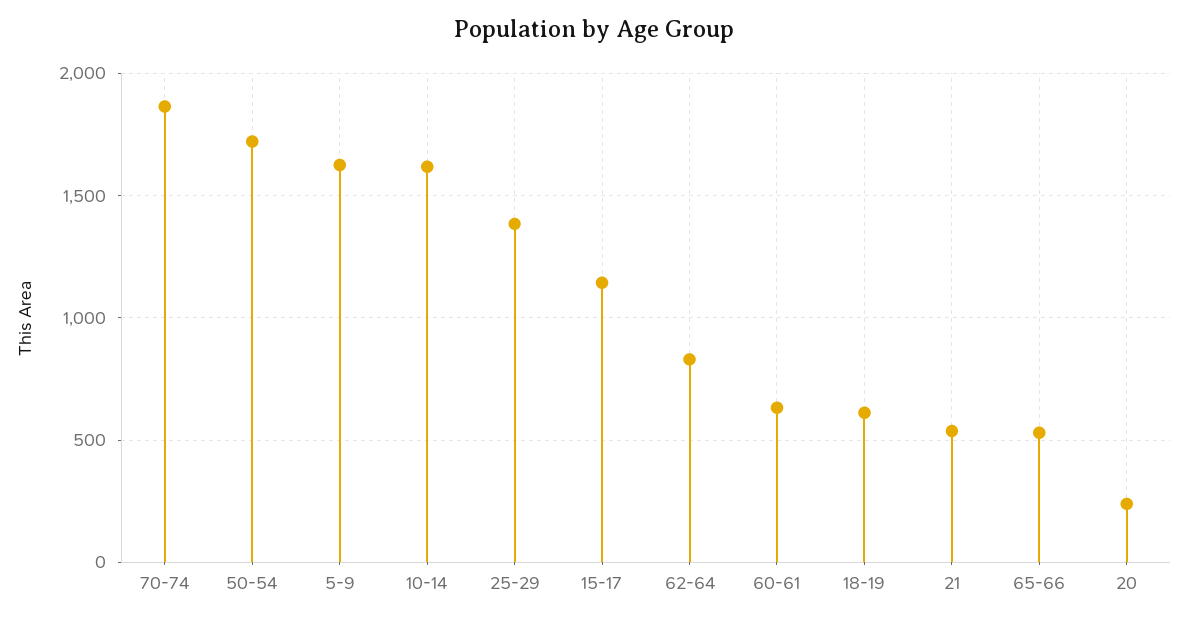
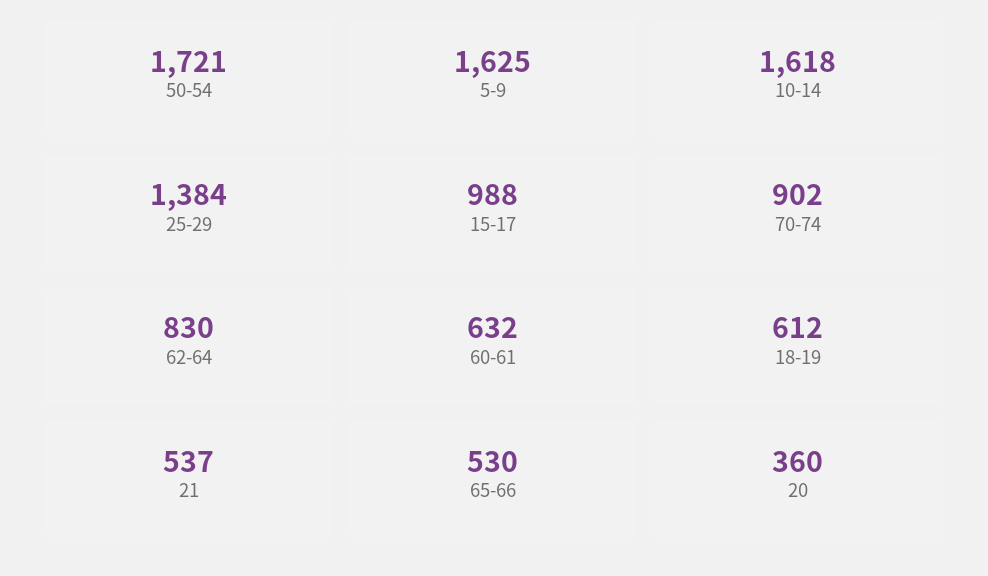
  {
-   "70-74": 1850,
+   "70-74": 902,
    "50-54": 1721,
    "5-9": 1625,
    "10-14": 1618,
    "25-29": 1384,
-   "15-17": 1150,
+   "15-17": 988,
    "62-64": 830,
    "60-61": 632,
    "18-19": 612,
    "21": 537,
    "65-66": 530,
-   "20": 250
+   "20": 360
  }

